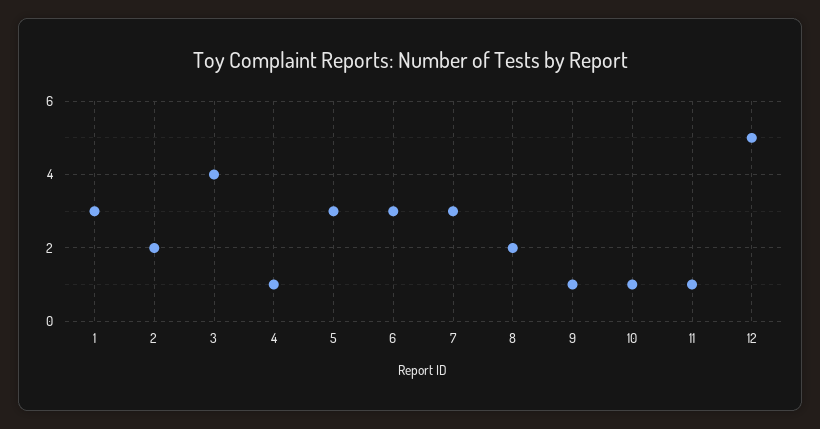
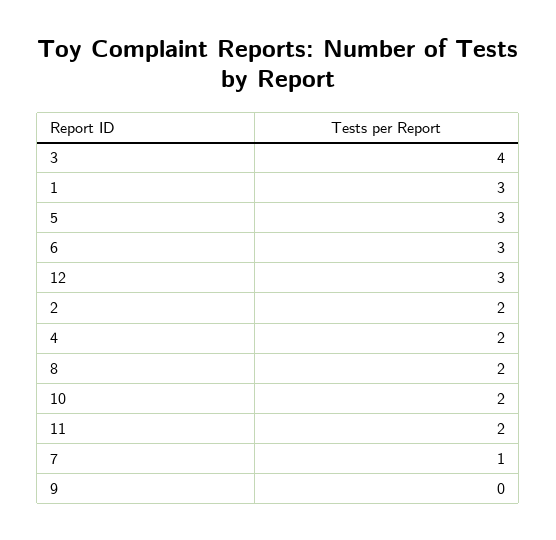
  {
    "1": 3,
    "2": 2,
    "3": 4,
-   "4": 1,
+   "4": 2,
    "5": 3,
    "6": 3,
-   "7": 3,
+   "7": 1,
    "8": 2,
-   "9": 1,
+   "9": 0,
-   "10": 1,
+   "10": 2,
-   "11": 1,
+   "11": 2,
-   "12": 5
+   "12": 3
  }

